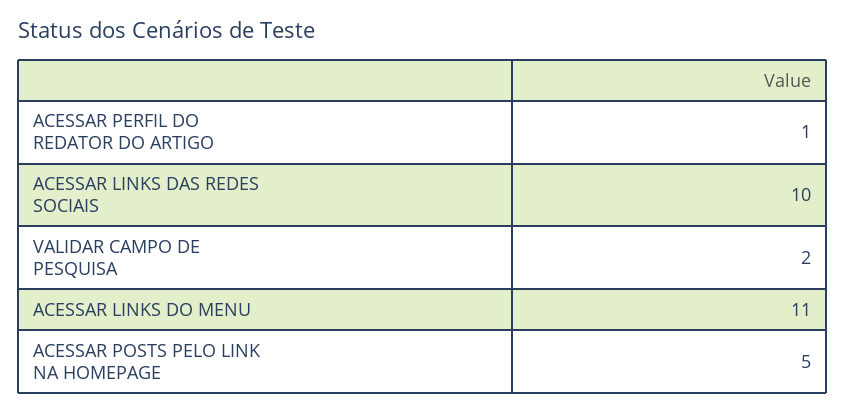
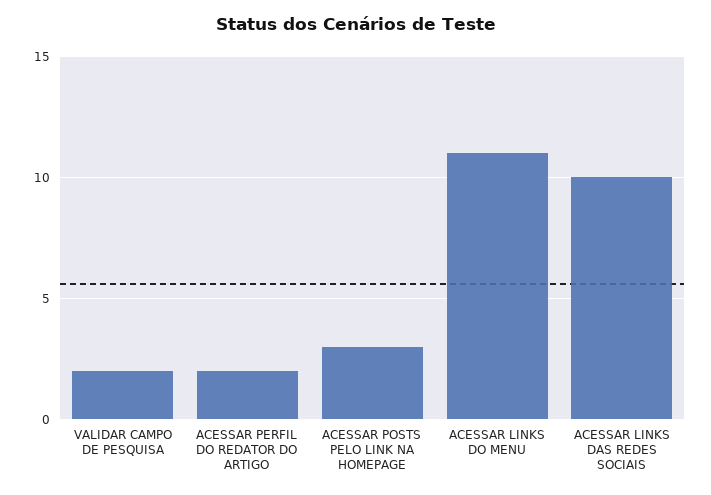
  {
-   "ACESSAR PERFIL DO REDATOR DO ARTIGO": 1,
+   "ACESSAR PERFIL DO REDATOR DO ARTIGO": 2,
    "ACESSAR LINKS DAS REDES SOCIAIS": 10,
    "VALIDAR CAMPO DE PESQUISA": 2,
    "ACESSAR LINKS DO MENU": 11,
-   "ACESSAR POSTS PELO LINK NA HOMEPAGE": 5
+   "ACESSAR POSTS PELO LINK NA HOMEPAGE": 3
  }

